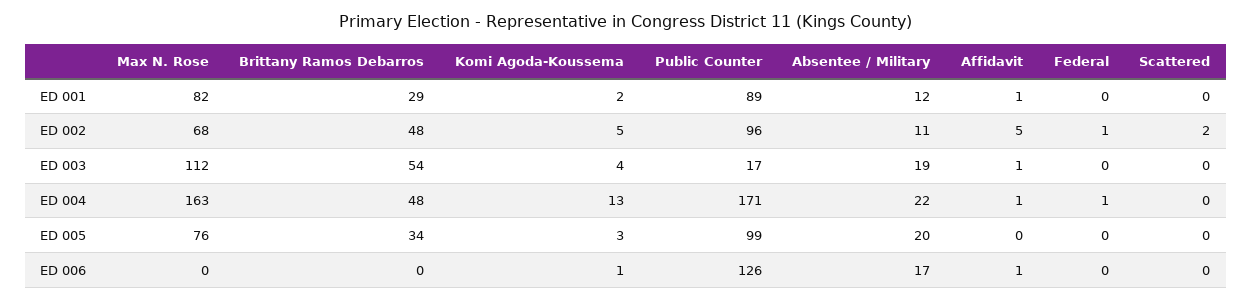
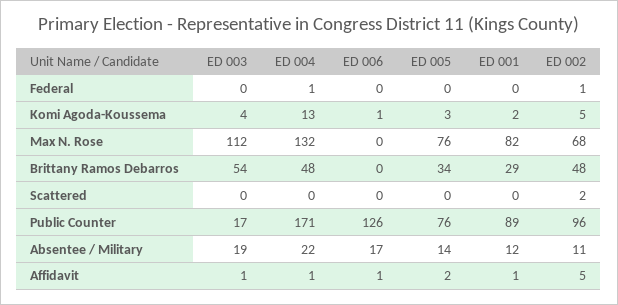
  {
    "Max N. Rose": {
      "ED 001": 82,
      "ED 002": 68,
      "ED 003": 112,
-     "ED 004": 163,
+     "ED 004": 132,
      "ED 005": 76,
      "ED 006": 0
    },
    "Brittany Ramos Debarros": {
      "ED 001": 29,
      "ED 002": 48,
      "ED 003": 54,
      "ED 004": 48,
      "ED 005": 34,
      "ED 006": 0
    },
    "Komi Agoda-Koussema": {
      "ED 001": 2,
      "ED 002": 5,
      "ED 003": 4,
      "ED 004": 13,
      "ED 005": 3,
      "ED 006": 1
    },
    "Public Counter": {
      "ED 001": 89,
      "ED 002": 96,
      "ED 003": 17,
      "ED 004": 171,
-     "ED 005": 99,
+     "ED 005": 76,
      "ED 006": 126
    },
    "Absentee / Military": {
      "ED 001": 12,
      "ED 002": 11,
      "ED 003": 19,
      "ED 004": 22,
-     "ED 005": 20,
+     "ED 005": 14,
      "ED 006": 17
    },
    "Affidavit": {
      "ED 001": 1,
      "ED 002": 5,
      "ED 003": 1,
      "ED 004": 1,
-     "ED 005": 0,
+     "ED 005": 2,
      "ED 006": 1
    },
    "Federal": {
      "ED 001": 0,
      "ED 002": 1,
      "ED 003": 0,
      "ED 004": 1,
      "ED 005": 0,
      "ED 006": 0
    },
    "Scattered": {
      "ED 001": 0,
      "ED 002": 2,
      "ED 003": 0,
      "ED 004": 0,
      "ED 005": 0,
      "ED 006": 0
    }
  }

